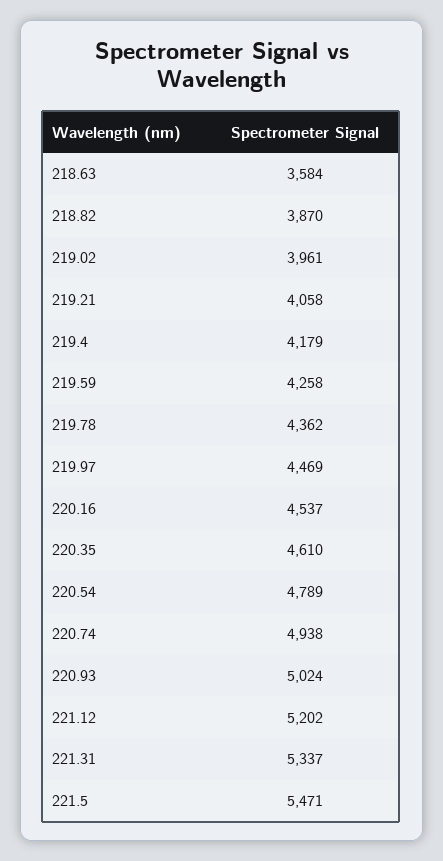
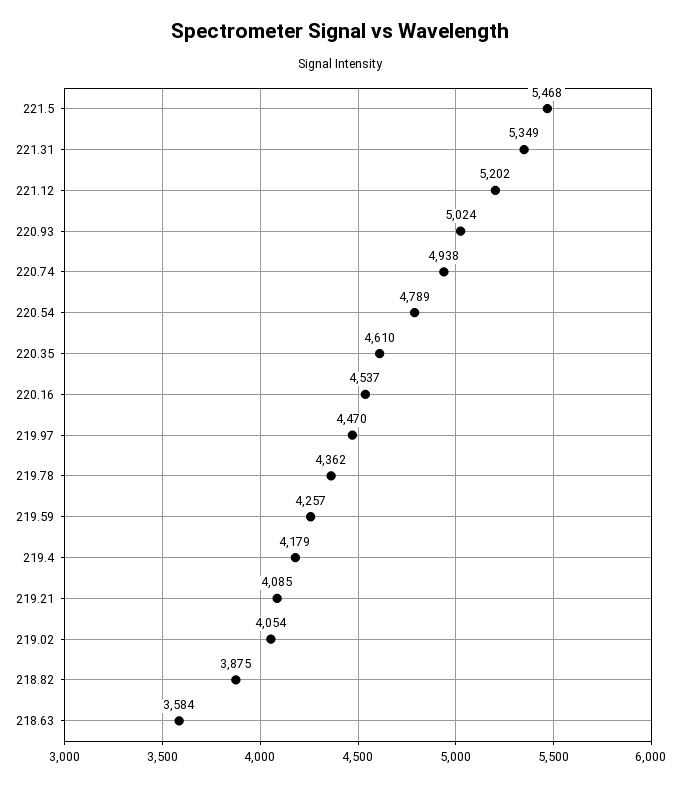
  {
    "218.63": 3584,
-   "218.82": 3870,
+   "218.82": 3875,
-   "219.02": 3961,
+   "219.02": 4054,
-   "219.21": 4058,
+   "219.21": 4085,
    "219.4": 4179,
-   "219.59": 4258,
+   "219.59": 4257,
    "219.78": 4362,
-   "219.97": 4469,
+   "219.97": 4470,
    "220.16": 4537,
    "220.35": 4610,
    "220.54": 4789,
    "220.74": 4938,
    "220.93": 5024,
    "221.12": 5202,
-   "221.31": 5337,
+   "221.31": 5349,
-   "221.5": 5471
+   "221.5": 5468
  }

